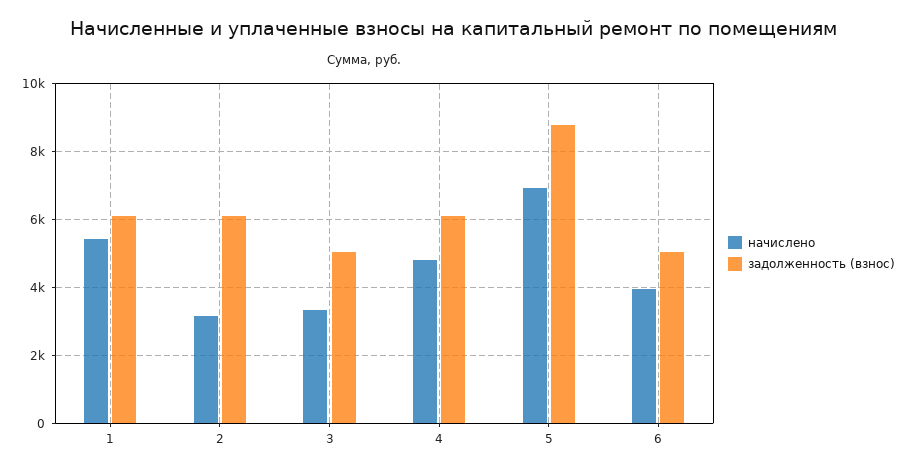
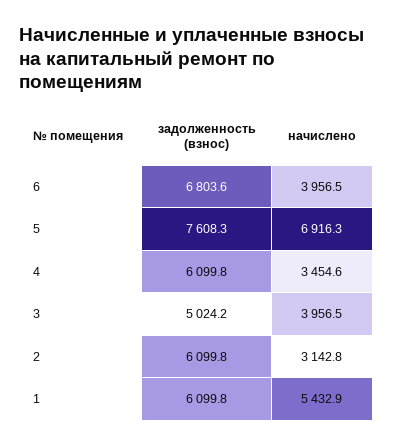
  {
    "начислено": {
      "1": 5432.9,
      "2": 3142.8,
-     "3": 3400,
+     "3": 3956.5,
-     "4": 4800,
+     "4": 3454.6,
      "5": 6916.3,
      "6": 3956.5
    },
    "задолженность (взнос)": {
      "1": 6099.8,
      "2": 6099.8,
      "3": 5024.2,
      "4": 6099.8,
-     "5": 8800,
+     "5": 7608.3,
-     "6": 5000
+     "6": 6803.6
    }
  }

